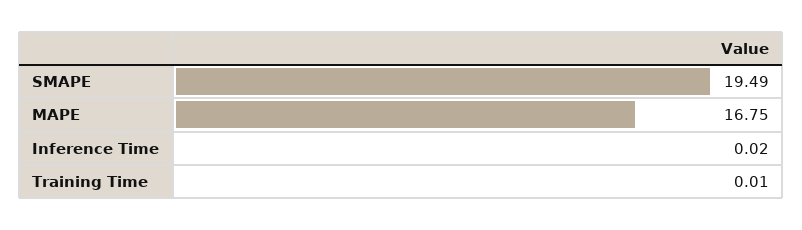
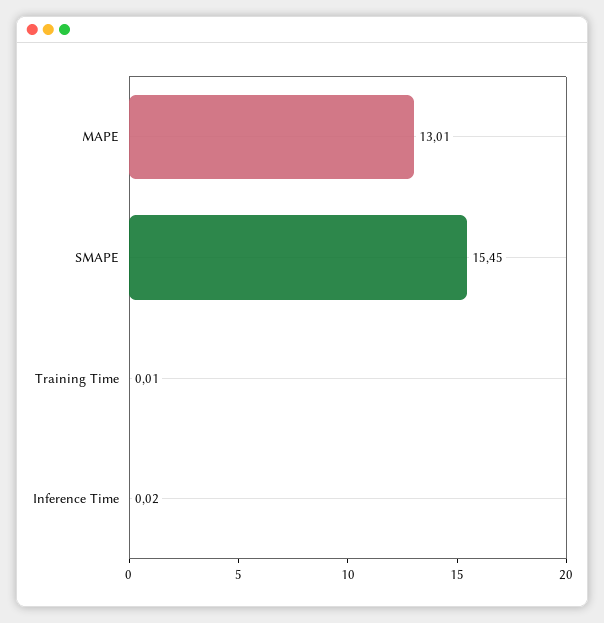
  {
-   "SMAPE": 19.49,
+   "SMAPE": 15.45,
-   "MAPE": 16.75,
+   "MAPE": 13.01,
    "Inference Time": 0.02,
    "Training Time": 0.01
  }

